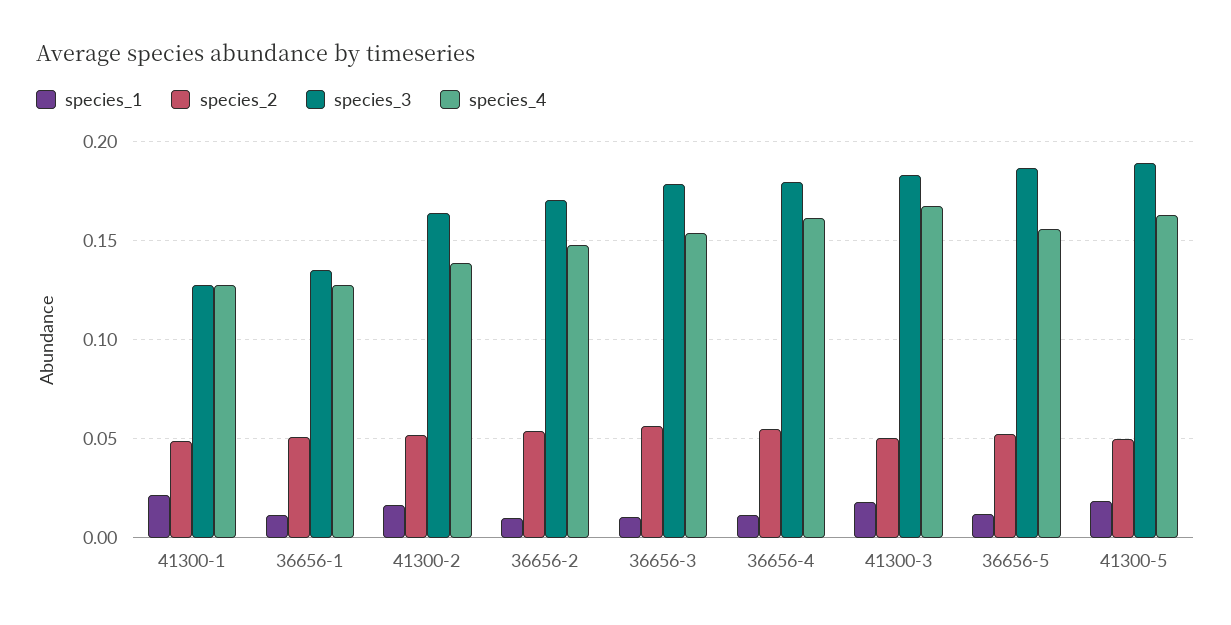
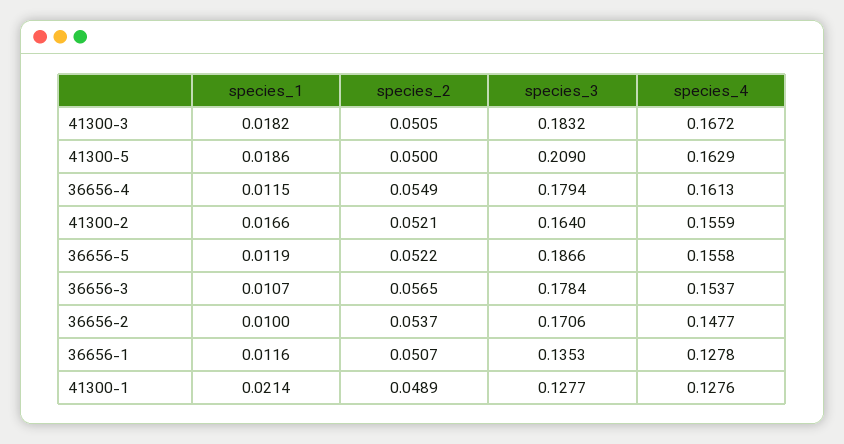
  {
    "species_1": {
      "41300-1": 0.0214,
      "36656-1": 0.0116,
      "41300-2": 0.0166,
      "36656-2": 0.01,
      "36656-3": 0.0107,
      "36656-4": 0.0115,
      "41300-3": 0.0182,
      "36656-5": 0.0119,
      "41300-5": 0.0186
    },
    "species_2": {
      "41300-1": 0.0489,
      "36656-1": 0.0507,
      "41300-2": 0.0521,
      "36656-2": 0.0537,
      "36656-3": 0.0565,
      "36656-4": 0.0549,
      "41300-3": 0.0505,
      "36656-5": 0.0522,
      "41300-5": 0.05
    },
    "species_3": {
      "41300-1": 0.1277,
      "36656-1": 0.1353,
      "41300-2": 0.164,
      "36656-2": 0.1706,
      "36656-3": 0.1784,
      "36656-4": 0.1794,
      "41300-3": 0.1832,
      "36656-5": 0.1866,
-     "41300-5": 0.19
+     "41300-5": 0.209
    },
    "species_4": {
      "41300-1": 0.1276,
      "36656-1": 0.1278,
-     "41300-2": 0.14,
+     "41300-2": 0.1559,
      "36656-2": 0.1477,
      "36656-3": 0.1537,
      "36656-4": 0.1613,
      "41300-3": 0.1672,
      "36656-5": 0.1558,
      "41300-5": 0.1629
    }
  }

